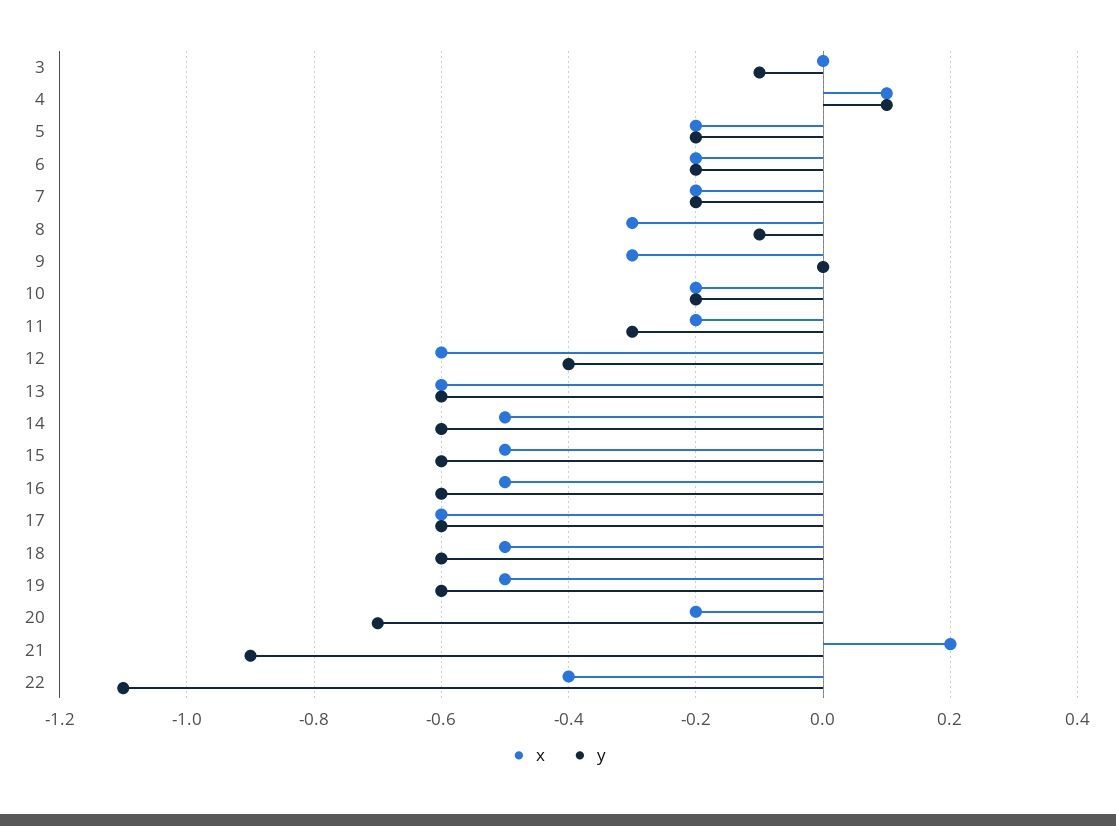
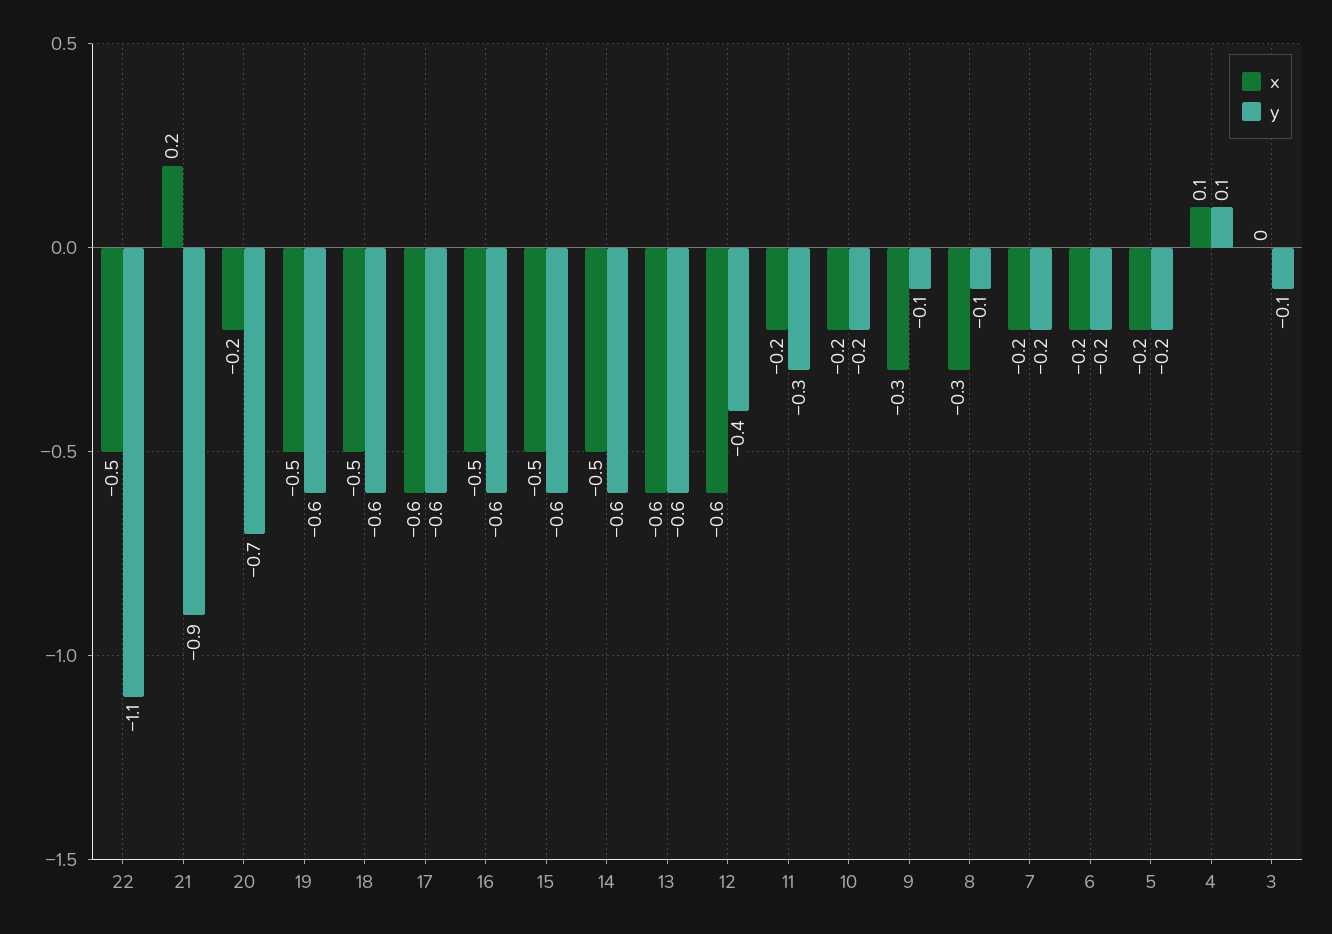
  {
    "x": {
      "3": 0,
      "4": 0.1,
      "5": -0.2,
      "6": -0.2,
      "7": -0.2,
      "8": -0.3,
      "9": -0.3,
      "10": -0.2,
      "11": -0.2,
      "12": -0.6,
      "13": -0.6,
      "14": -0.5,
      "15": -0.5,
      "16": -0.5,
      "17": -0.6,
      "18": -0.5,
      "19": -0.5,
      "20": -0.2,
      "21": 0.2,
-     "22": -0.4
+     "22": -0.5
    },
    "y": {
      "3": -0.1,
      "4": 0.1,
      "5": -0.2,
      "6": -0.2,
      "7": -0.2,
      "8": -0.1,
-     "9": 0,
+     "9": -0.1,
      "10": -0.2,
      "11": -0.3,
      "12": -0.4,
      "13": -0.6,
      "14": -0.6,
      "15": -0.6,
      "16": -0.6,
      "17": -0.6,
      "18": -0.6,
      "19": -0.6,
      "20": -0.7,
      "21": -0.9,
      "22": -1.1
    }
  }

